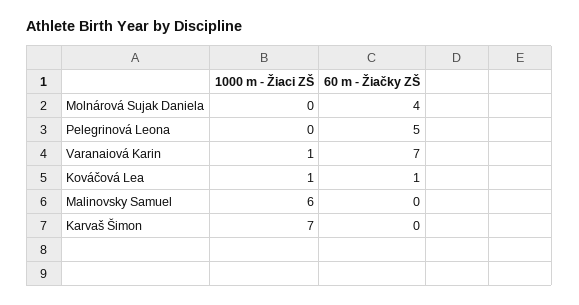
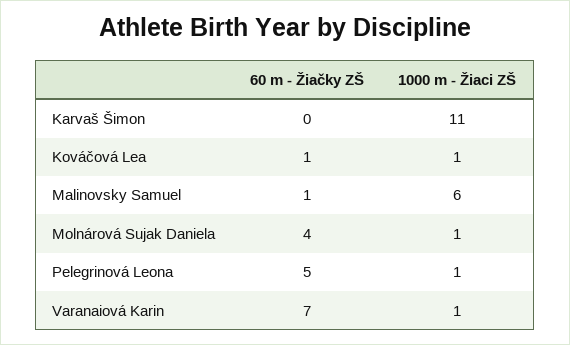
  {
    "1000 m - Žiaci ZŠ": {
-     "Molnárová Sujak Daniela": 0,
+     "Molnárová Sujak Daniela": 1,
-     "Pelegrinová Leona": 0,
+     "Pelegrinová Leona": 1,
      "Varanaiová Karin": 1,
      "Kováčová Lea": 1,
      "Malinovsky Samuel": 6,
-     "Karvaš Šimon": 7
+     "Karvaš Šimon": 11
    },
    "60 m - Žiačky ZŠ": {
      "Molnárová Sujak Daniela": 4,
      "Pelegrinová Leona": 5,
      "Varanaiová Karin": 7,
      "Kováčová Lea": 1,
-     "Malinovsky Samuel": 0,
+     "Malinovsky Samuel": 1,
      "Karvaš Šimon": 0
    }
  }

